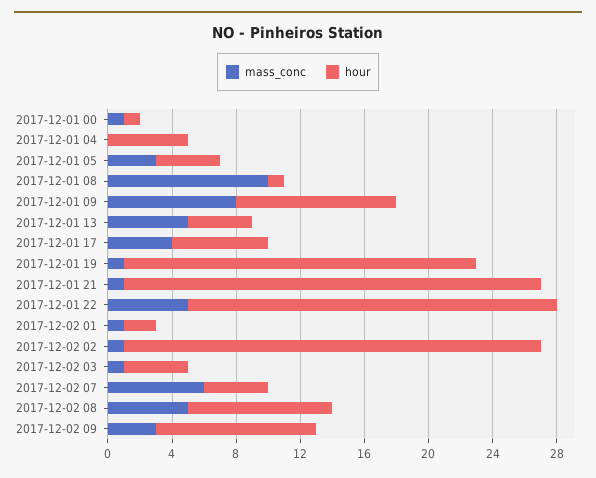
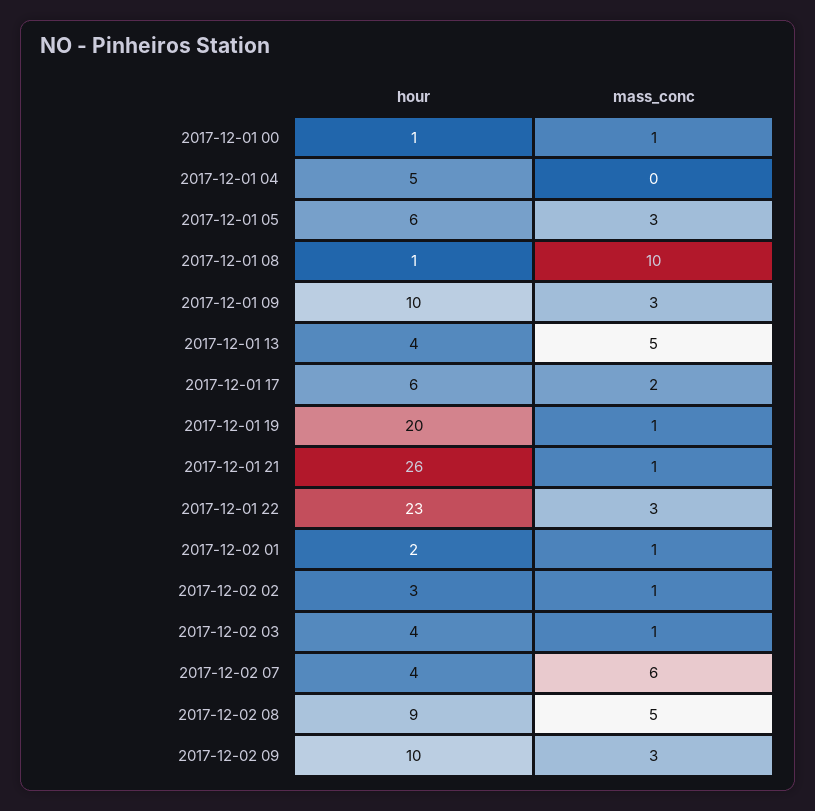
  {
    "mass_conc": {
      "2017-12-01 00": 1,
      "2017-12-01 04": 0,
      "2017-12-01 05": 3,
      "2017-12-01 08": 10,
-     "2017-12-01 09": 8,
+     "2017-12-01 09": 3,
      "2017-12-01 13": 5,
-     "2017-12-01 17": 4,
+     "2017-12-01 17": 2,
      "2017-12-01 19": 1,
      "2017-12-01 21": 1,
-     "2017-12-01 22": 5,
+     "2017-12-01 22": 3,
      "2017-12-02 01": 1,
      "2017-12-02 02": 1,
      "2017-12-02 03": 1,
      "2017-12-02 07": 6,
      "2017-12-02 08": 5,
      "2017-12-02 09": 3
    },
    "hour": {
      "2017-12-01 00": 1,
      "2017-12-01 04": 5,
-     "2017-12-01 05": 4,
+     "2017-12-01 05": 6,
      "2017-12-01 08": 1,
      "2017-12-01 09": 10,
      "2017-12-01 13": 4,
      "2017-12-01 17": 6,
-     "2017-12-01 19": 22,
+     "2017-12-01 19": 20,
      "2017-12-01 21": 26,
      "2017-12-01 22": 23,
      "2017-12-02 01": 2,
-     "2017-12-02 02": 26,
+     "2017-12-02 02": 3,
      "2017-12-02 03": 4,
      "2017-12-02 07": 4,
      "2017-12-02 08": 9,
      "2017-12-02 09": 10
    }
  }

